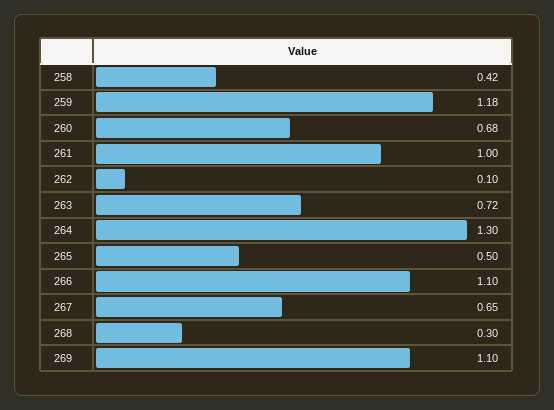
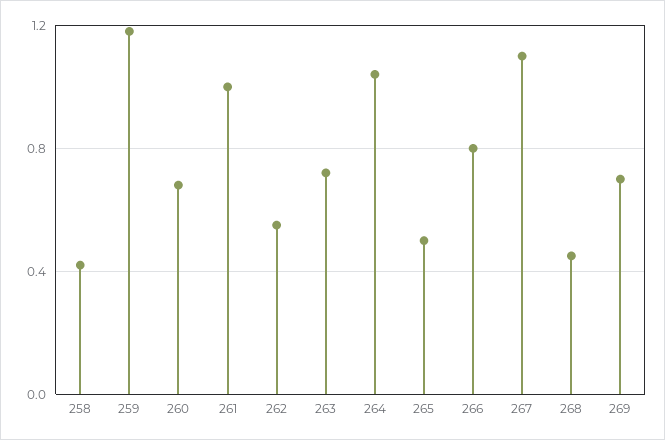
  {
    "258": 0.42,
    "259": 1.18,
    "260": 0.68,
    "261": 1,
-   "262": 0.1,
+   "262": 0.55,
    "263": 0.72,
-   "264": 1.3,
+   "264": 1.05,
    "265": 0.5,
-   "266": 1.1,
+   "266": 0.8,
-   "267": 0.65,
+   "267": 1.1,
-   "268": 0.3,
+   "268": 0.45,
-   "269": 1.1
+   "269": 0.7
  }

